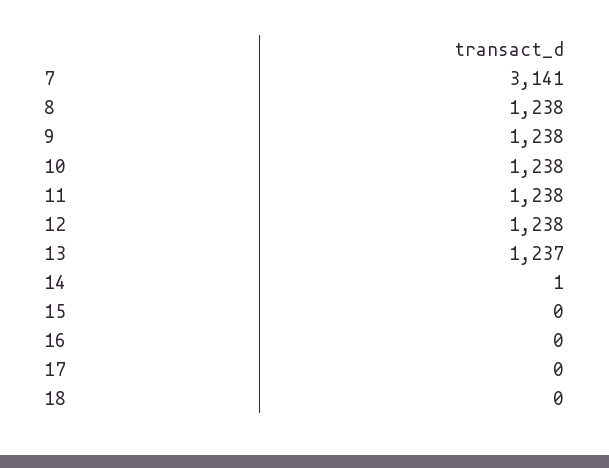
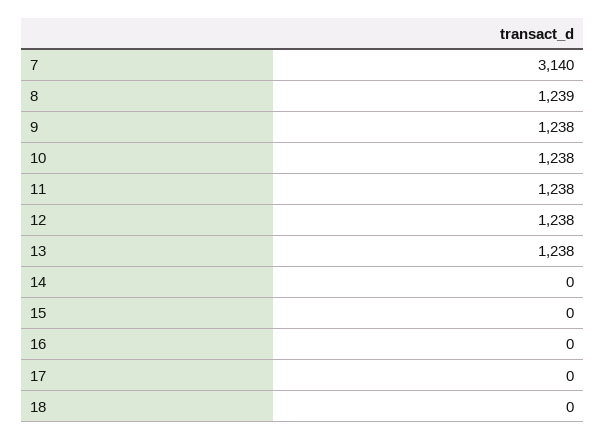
  {
-   "7": 3141,
+   "7": 3140,
-   "8": 1238,
+   "8": 1239,
    "9": 1238,
    "10": 1238,
    "11": 1238,
    "12": 1238,
-   "13": 1237,
+   "13": 1238,
-   "14": 1,
+   "14": 0,
    "15": 0,
    "16": 0,
    "17": 0,
    "18": 0
  }

